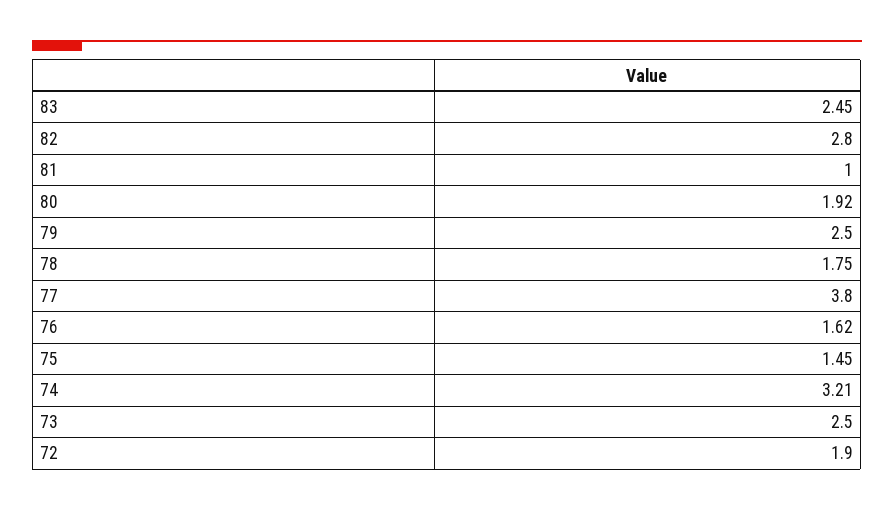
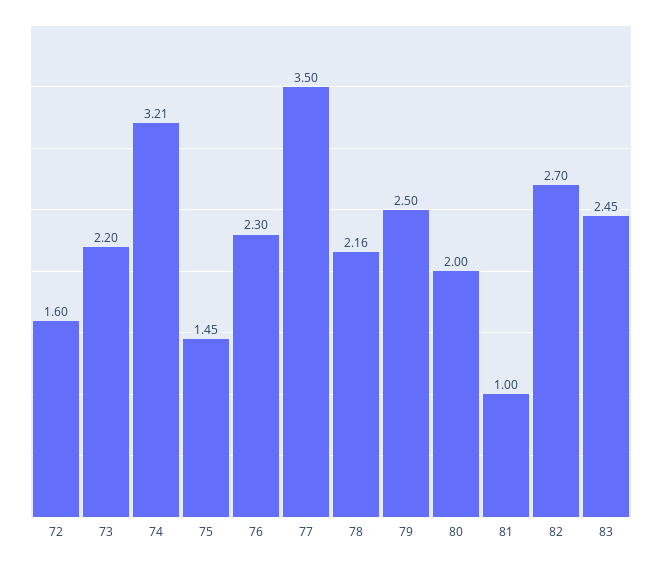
  {
    "83": 2.45,
-   "82": 2.8,
+   "82": 2.7,
    "81": 1,
-   "80": 1.92,
+   "80": 2,
    "79": 2.5,
-   "78": 1.75,
+   "78": 2.16,
-   "77": 3.8,
+   "77": 3.5,
-   "76": 1.62,
+   "76": 2.3,
    "75": 1.45,
    "74": 3.21,
-   "73": 2.5,
+   "73": 2.2,
-   "72": 1.9
+   "72": 1.6
  }

